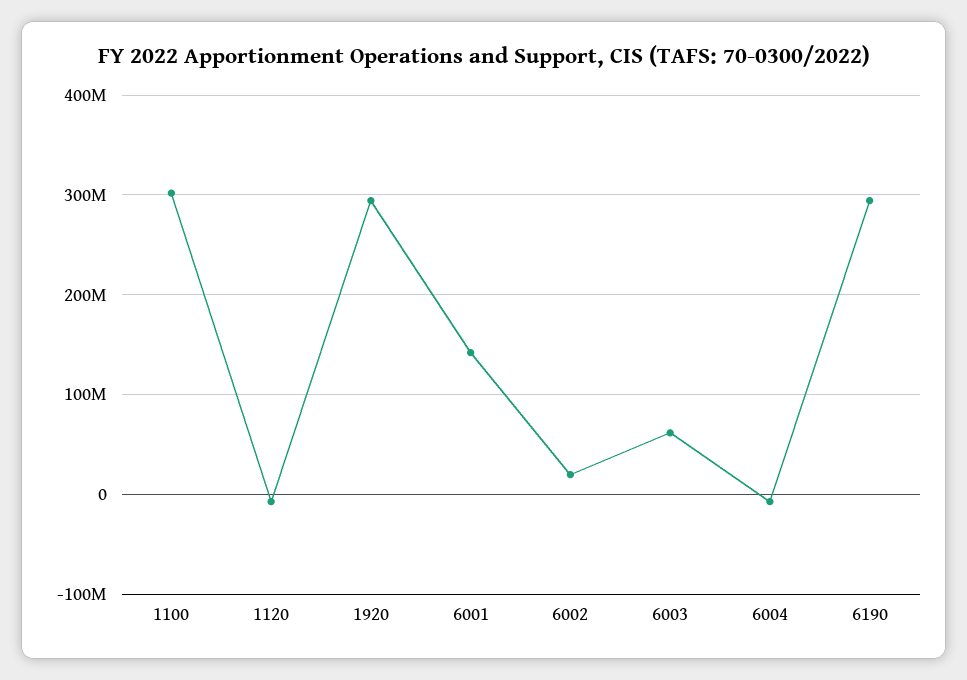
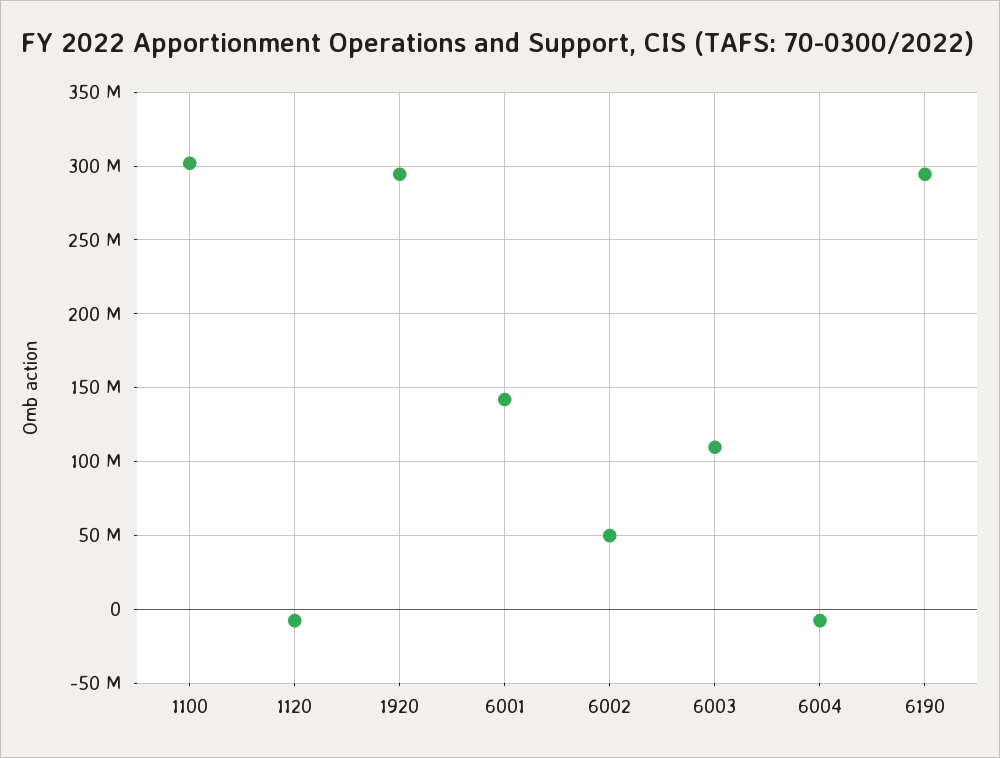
  {
    "1100": 300000000,
    "1120": -5000000,
    "1920": 295000000,
    "6001": 140000000,
-   "6002": 20000000,
+   "6002": 50000000,
-   "6003": 60000000,
+   "6003": 110000000,
    "6004": -5000000,
    "6190": 295000000
  }

